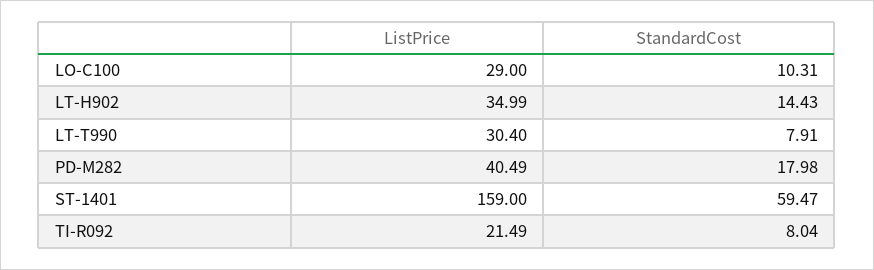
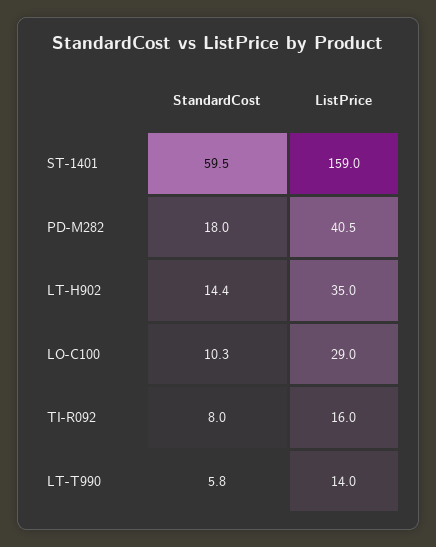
  {
    "ListPrice": {
      "LO-C100": 29,
      "LT-H902": 34.99,
-     "LT-T990": 30.4,
+     "LT-T990": 14,
      "PD-M282": 40.49,
      "ST-1401": 159,
-     "TI-R092": 21.49
+     "TI-R092": 16
    },
    "StandardCost": {
      "LO-C100": 10.31,
      "LT-H902": 14.43,
-     "LT-T990": 7.91,
+     "LT-T990": 5.8,
      "PD-M282": 17.98,
      "ST-1401": 59.47,
      "TI-R092": 8.04
    }
  }

